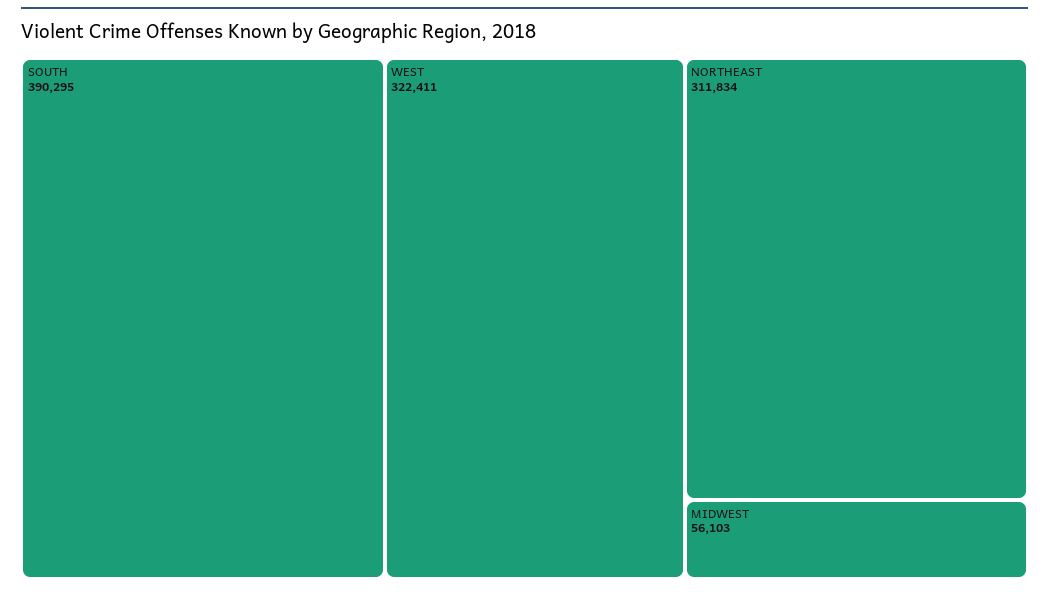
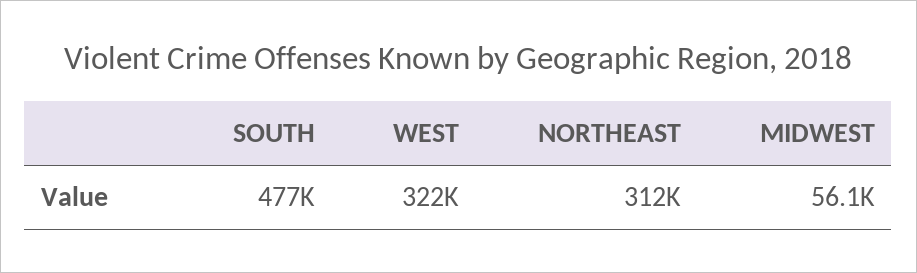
  {
-   "SOUTH": 390295,
+   "SOUTH": 477000,
    "WEST": 322411,
    "NORTHEAST": 311834,
    "MIDWEST": 56103
  }

